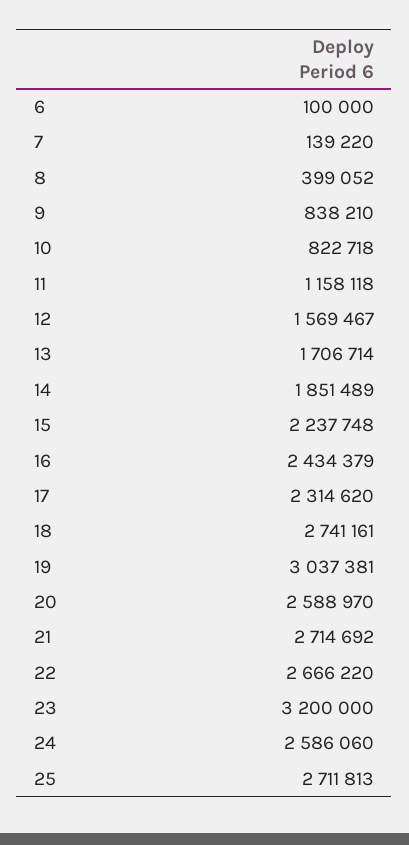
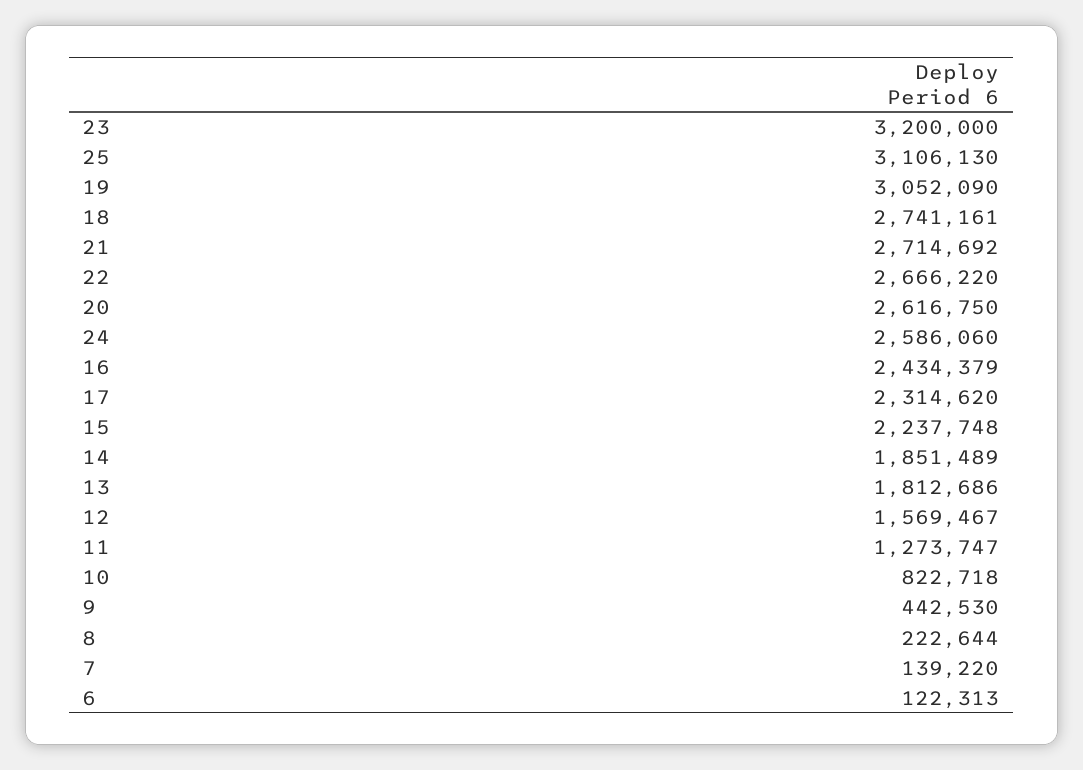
  {
-   "6": 100000,
+   "6": 122313,
    "7": 139220,
-   "8": 399052,
+   "8": 222644,
-   "9": 838210,
+   "9": 442530,
    "10": 822718,
-   "11": 1158118,
+   "11": 1273747,
    "12": 1569467,
-   "13": 1706714,
+   "13": 1812686,
    "14": 1851489,
    "15": 2237748,
    "16": 2434379,
    "17": 2314620,
    "18": 2741161,
-   "19": 3037381,
+   "19": 3052090,
-   "20": 2588970,
+   "20": 2616750,
    "21": 2714692,
    "22": 2666220,
    "23": 3200000,
    "24": 2586060,
-   "25": 2711813
+   "25": 3106130
  }

